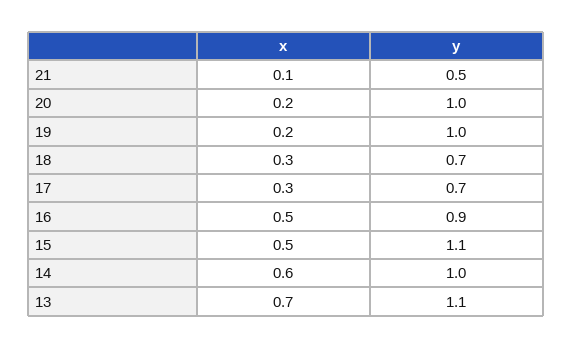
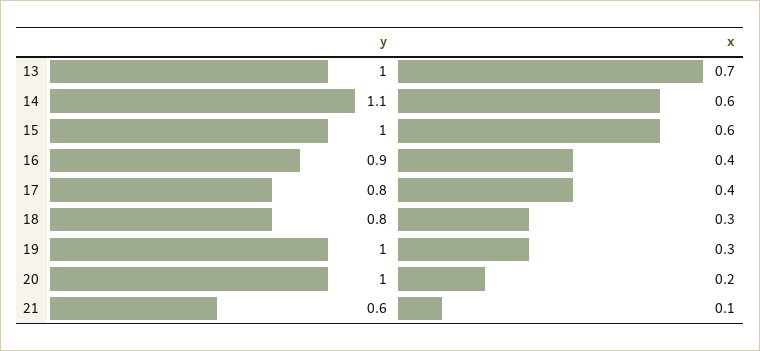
  {
    "x": {
      "21": 0.1,
      "20": 0.2,
-     "19": 0.2,
+     "19": 0.3,
      "18": 0.3,
-     "17": 0.3,
+     "17": 0.4,
-     "16": 0.5,
+     "16": 0.4,
-     "15": 0.5,
+     "15": 0.6,
      "14": 0.6,
      "13": 0.7
    },
    "y": {
-     "21": 0.5,
+     "21": 0.6,
      "20": 1,
      "19": 1,
-     "18": 0.7,
+     "18": 0.8,
-     "17": 0.7,
+     "17": 0.8,
      "16": 0.9,
-     "15": 1.1,
+     "15": 1,
-     "14": 1,
+     "14": 1.1,
-     "13": 1.1
+     "13": 1
    }
  }

